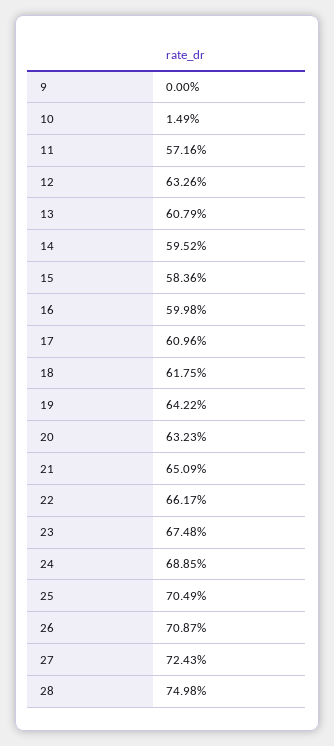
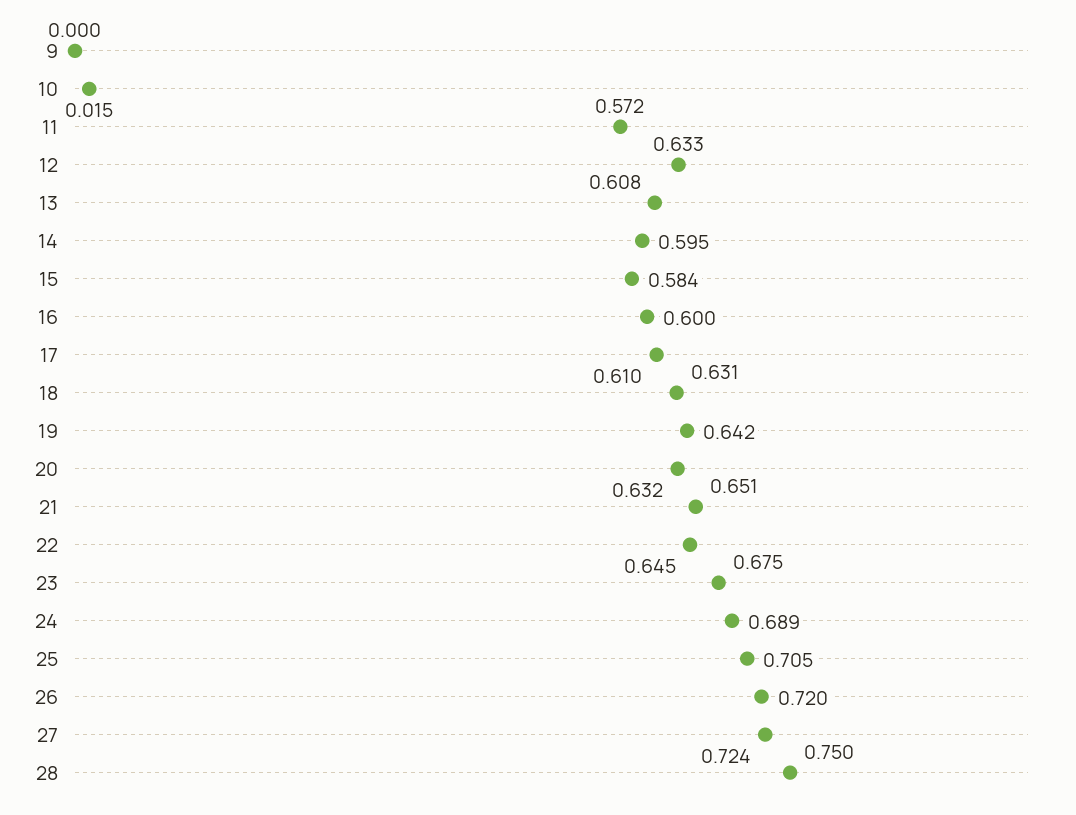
  {
    "9": 0,
    "10": 0.0149,
    "11": 0.5716,
    "12": 0.6326,
    "13": 0.6079,
    "14": 0.5952,
    "15": 0.5836,
    "16": 0.5998,
    "17": 0.6096,
-   "18": 0.6175,
+   "18": 0.631,
    "19": 0.6422,
    "20": 0.6323,
    "21": 0.6509,
-   "22": 0.6617,
+   "22": 0.645,
    "23": 0.6748,
    "24": 0.6885,
    "25": 0.7049,
-   "26": 0.7087,
+   "26": 0.72,
    "27": 0.7243,
    "28": 0.7498
  }

